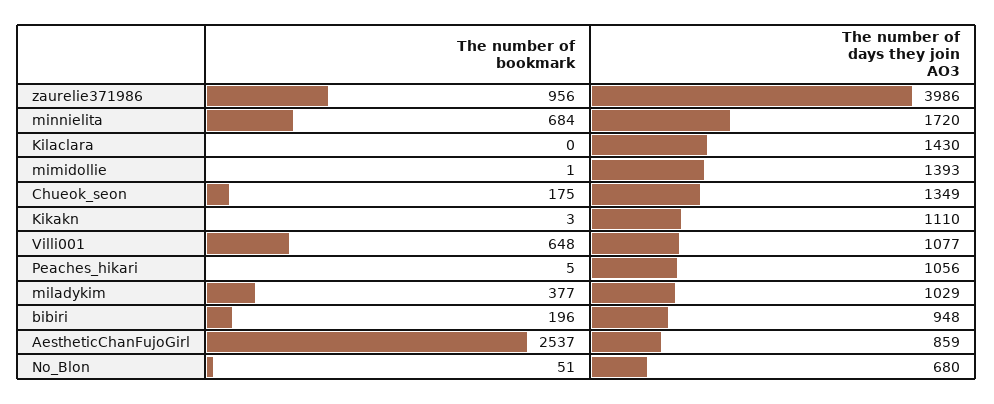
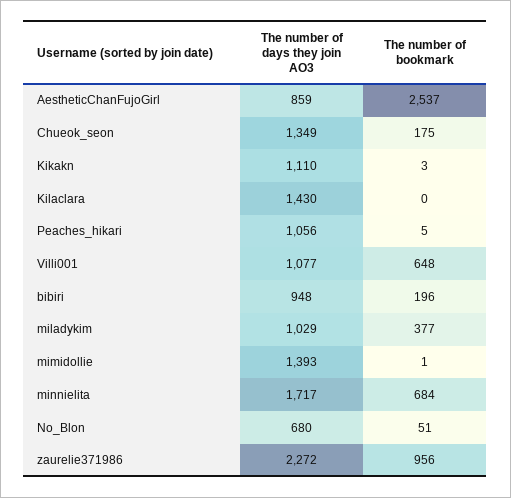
  {
    "The number of bookmark": {
      "zaurelie371986": 956,
      "minnielita": 684,
      "Kilaclara": 0,
      "mimidollie": 1,
      "Chueok_seon": 175,
      "Kikakn": 3,
      "Villi001": 648,
      "Peaches_hikari": 5,
      "miladykim": 377,
      "bibiri": 196,
      "AestheticChanFujoGirl": 2537,
      "No_Blon": 51
    },
    "The number of days they join AO3": {
-     "zaurelie371986": 3986,
+     "zaurelie371986": 2272,
-     "minnielita": 1720,
+     "minnielita": 1717,
      "Kilaclara": 1430,
      "mimidollie": 1393,
      "Chueok_seon": 1349,
      "Kikakn": 1110,
      "Villi001": 1077,
      "Peaches_hikari": 1056,
      "miladykim": 1029,
      "bibiri": 948,
      "AestheticChanFujoGirl": 859,
      "No_Blon": 680
    }
  }

